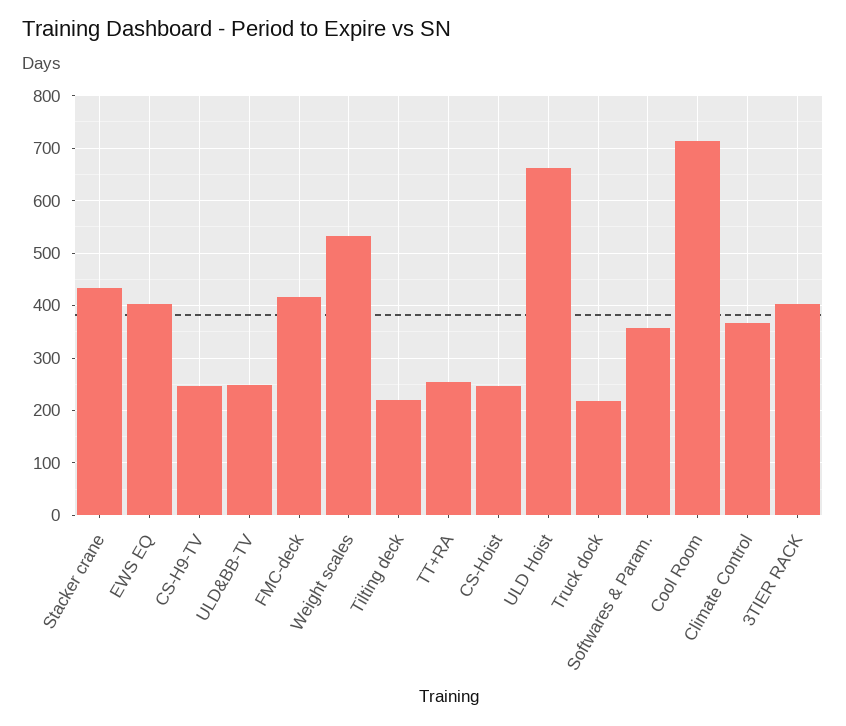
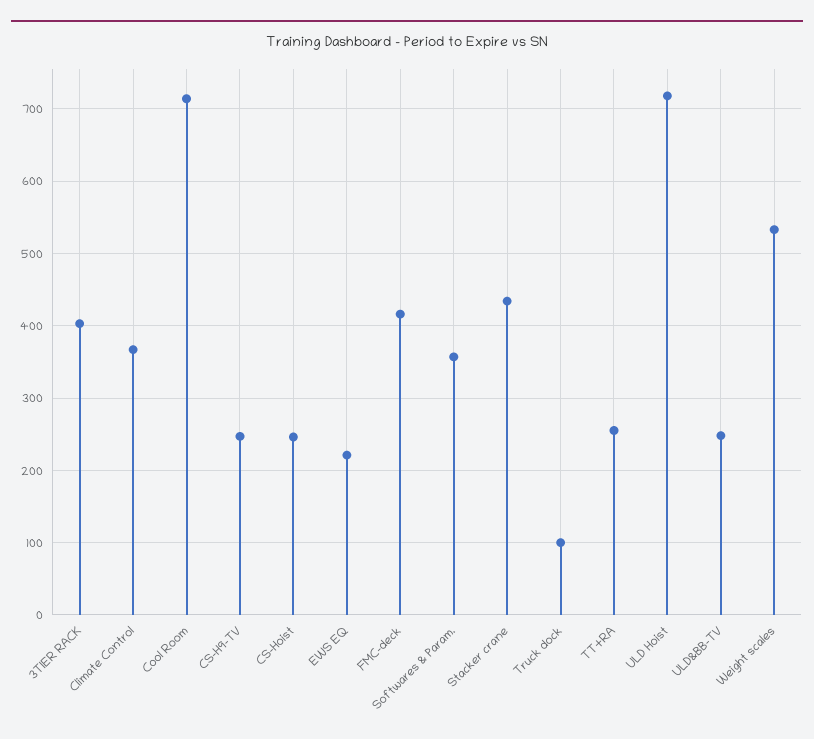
  {
    "Stacker crane": 430,
-   "EWS EQ": 400,
+   "EWS EQ": 220,
    "CS-H9-TV": 250,
    "ULD&BB-TV": 250,
    "FMC-deck": 420,
    "Weight scales": 530,
-   "Tilting deck": 220,
    "TT+RA": 260,
    "CS-Hoist": 250,
-   "ULD Hoist": 660,
+   "ULD Hoist": 720,
-   "Truck dock": 220,
+   "Truck dock": 100,
    "Softwares & Param.": 360,
    "Cool Room": 710,
    "Climate Control": 370,
    "3TIER RACK": 400
  }

